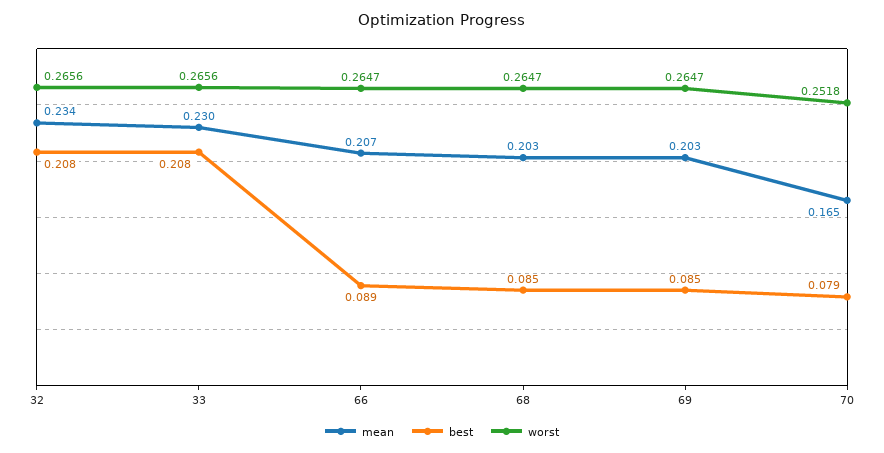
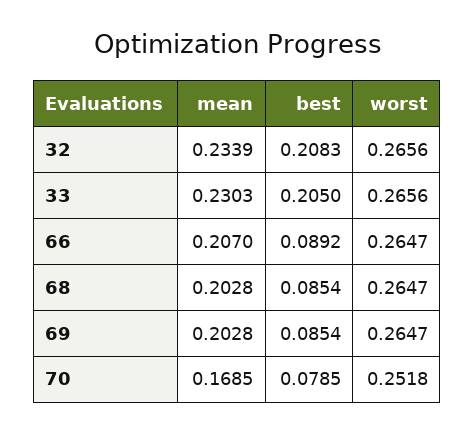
  {
    "mean": {
      "32": 0.2339,
      "33": 0.2303,
      "66": 0.207,
      "68": 0.2028,
      "69": 0.2028,
-     "70": 0.165
+     "70": 0.1685
    },
    "best": {
      "32": 0.2083,
-     "33": 0.208,
+     "33": 0.205,
      "66": 0.0892,
      "68": 0.0854,
      "69": 0.0854,
      "70": 0.0785
    },
    "worst": {
      "32": 0.2656,
      "33": 0.2656,
      "66": 0.2647,
      "68": 0.2647,
      "69": 0.2647,
      "70": 0.2518
    }
  }

